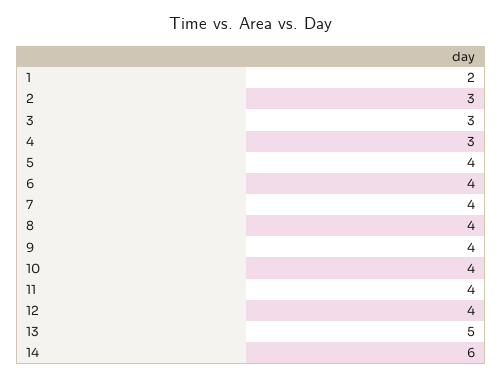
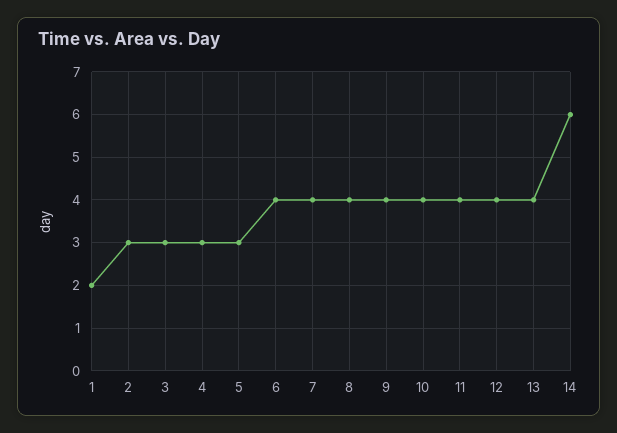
  {
    "1": 2,
    "2": 3,
    "3": 3,
    "4": 3,
-   "5": 4,
+   "5": 3,
    "6": 4,
    "7": 4,
    "8": 4,
    "9": 4,
    "10": 4,
    "11": 4,
    "12": 4,
-   "13": 5,
+   "13": 4,
    "14": 6
  }

